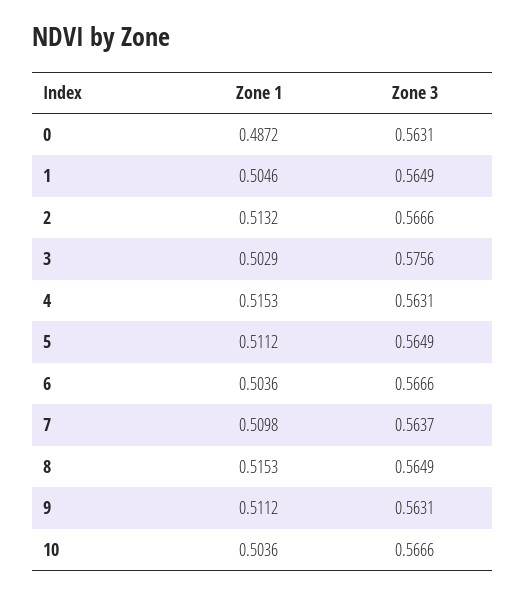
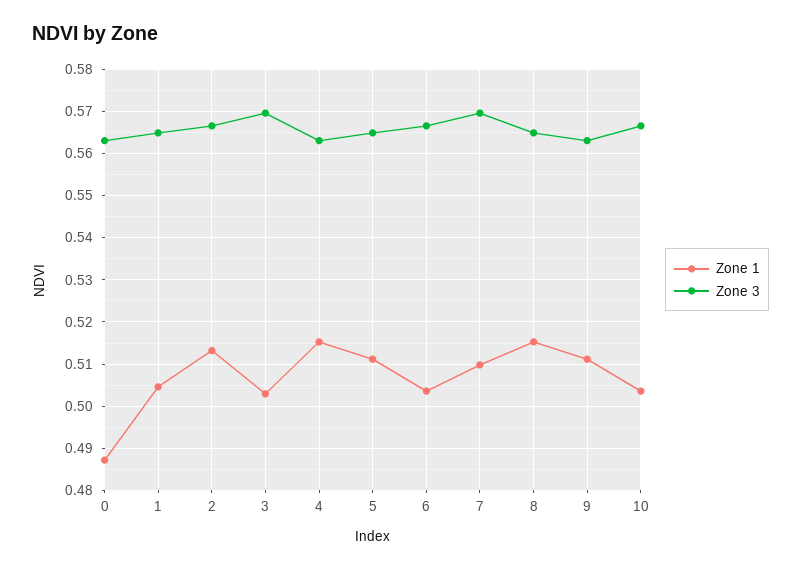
  {
    "Zone 1": {
      "0": 0.4872,
      "1": 0.5046,
      "2": 0.5132,
      "3": 0.5029,
      "4": 0.5153,
      "5": 0.5112,
      "6": 0.5036,
      "7": 0.5098,
      "8": 0.5153,
      "9": 0.5112,
      "10": 0.5036
    },
    "Zone 3": {
      "0": 0.5631,
      "1": 0.5649,
      "2": 0.5666,
-     "3": 0.5756,
+     "3": 0.57,
      "4": 0.5631,
      "5": 0.5649,
      "6": 0.5666,
-     "7": 0.5637,
+     "7": 0.57,
      "8": 0.5649,
      "9": 0.5631,
      "10": 0.5666
    }
  }

